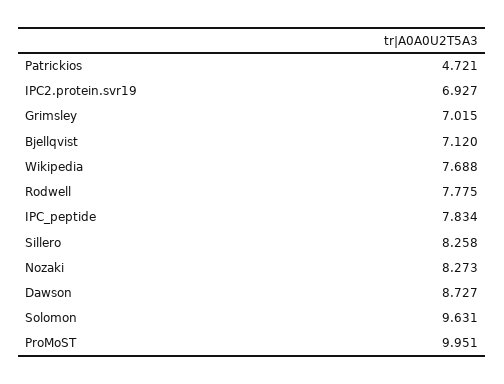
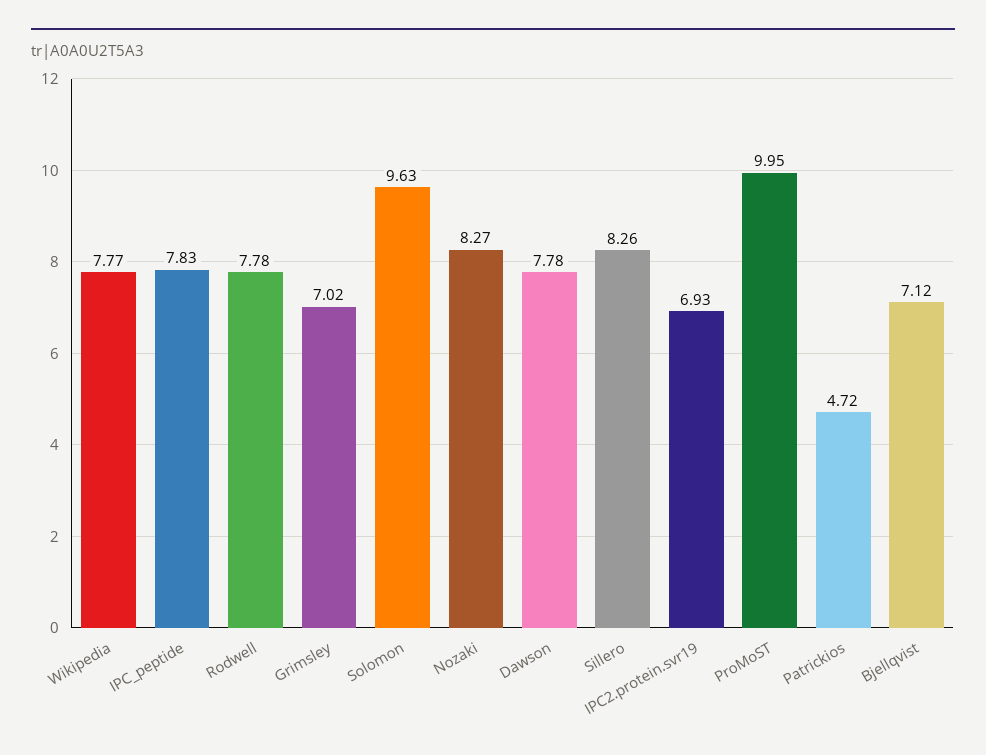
  {
    "Patrickios": 4.721,
    "IPC2.protein.svr19": 6.927,
    "Grimsley": 7.015,
    "Bjellqvist": 7.12,
-   "Wikipedia": 7.688,
+   "Wikipedia": 7.77,
    "Rodwell": 7.775,
    "IPC_peptide": 7.834,
    "Sillero": 8.258,
    "Nozaki": 8.273,
-   "Dawson": 8.727,
+   "Dawson": 7.78,
    "Solomon": 9.631,
    "ProMoST": 9.951
  }

